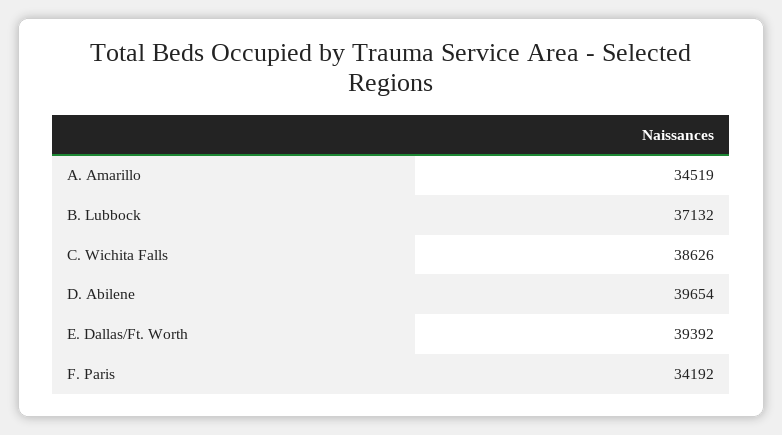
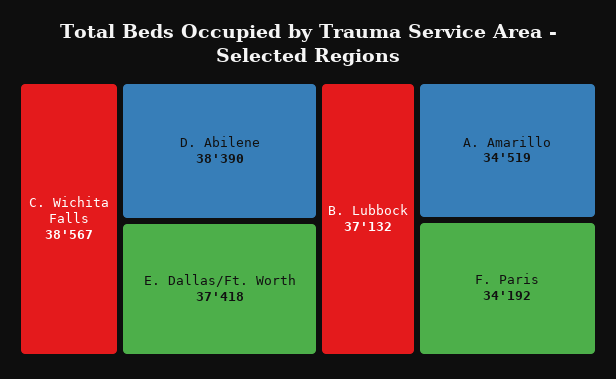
  {
    "A. Amarillo": 34519,
    "B. Lubbock": 37132,
-   "C. Wichita Falls": 38626,
+   "C. Wichita Falls": 38567,
-   "D. Abilene": 39654,
+   "D. Abilene": 38390,
-   "E. Dallas/Ft. Worth": 39392,
+   "E. Dallas/Ft. Worth": 37418,
    "F. Paris": 34192
  }

